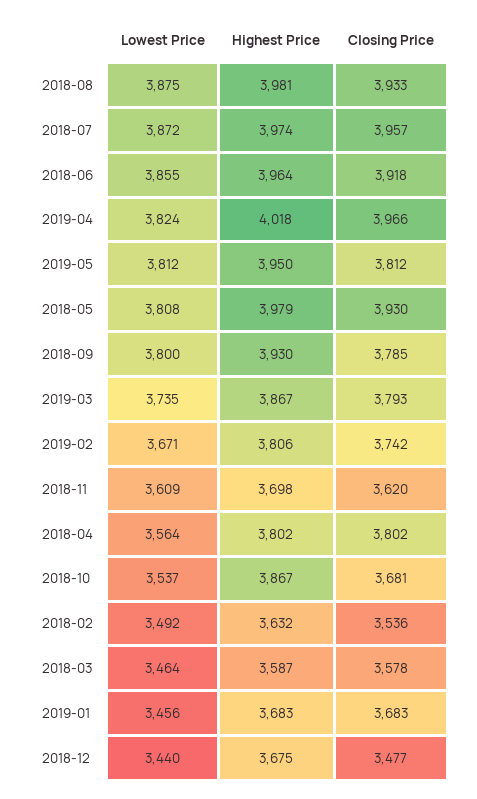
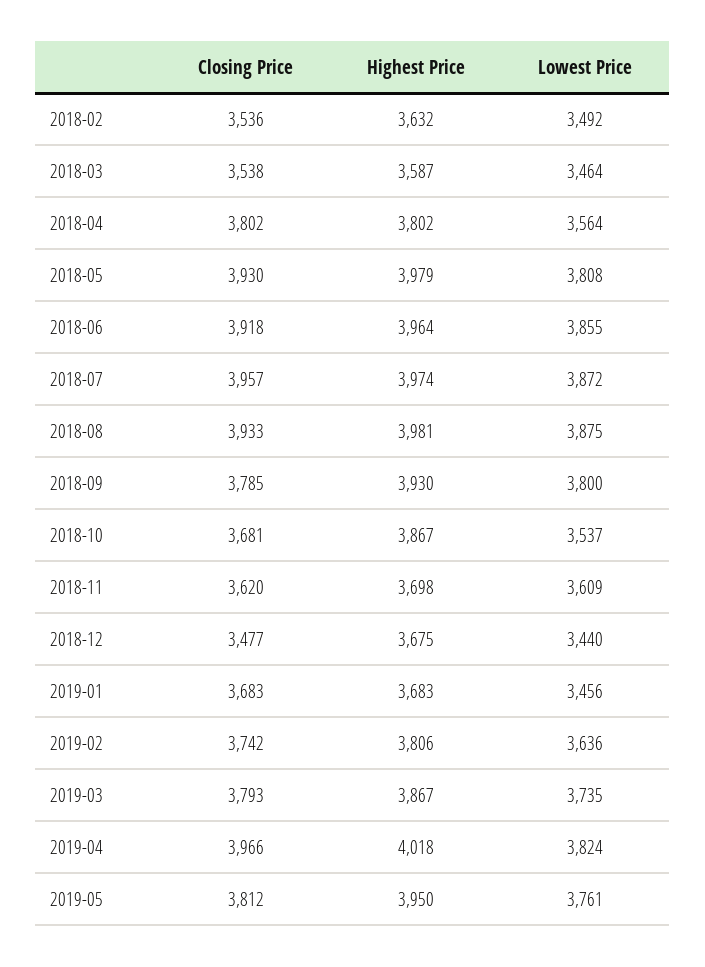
  {
    "Lowest Price": {
      "2018-08": 3875,
      "2018-07": 3872,
      "2018-06": 3855,
      "2019-04": 3824,
-     "2019-05": 3812,
+     "2019-05": 3761,
      "2018-05": 3808,
      "2018-09": 3800,
      "2019-03": 3735,
-     "2019-02": 3671,
+     "2019-02": 3636,
      "2018-11": 3609,
      "2018-04": 3564,
      "2018-10": 3537,
      "2018-02": 3492,
      "2018-03": 3464,
      "2019-01": 3456,
      "2018-12": 3440
    },
    "Highest Price": {
      "2018-08": 3981,
      "2018-07": 3974,
      "2018-06": 3964,
      "2019-04": 4018,
      "2019-05": 3950,
      "2018-05": 3979,
      "2018-09": 3930,
      "2019-03": 3867,
      "2019-02": 3806,
      "2018-11": 3698,
      "2018-04": 3802,
      "2018-10": 3867,
      "2018-02": 3632,
      "2018-03": 3587,
      "2019-01": 3683,
      "2018-12": 3675
    },
    "Closing Price": {
      "2018-08": 3933,
      "2018-07": 3957,
      "2018-06": 3918,
      "2019-04": 3966,
      "2019-05": 3812,
      "2018-05": 3930,
      "2018-09": 3785,
      "2019-03": 3793,
      "2019-02": 3742,
      "2018-11": 3620,
      "2018-04": 3802,
      "2018-10": 3681,
      "2018-02": 3536,
-     "2018-03": 3578,
+     "2018-03": 3538,
      "2019-01": 3683,
      "2018-12": 3477
    }
  }

